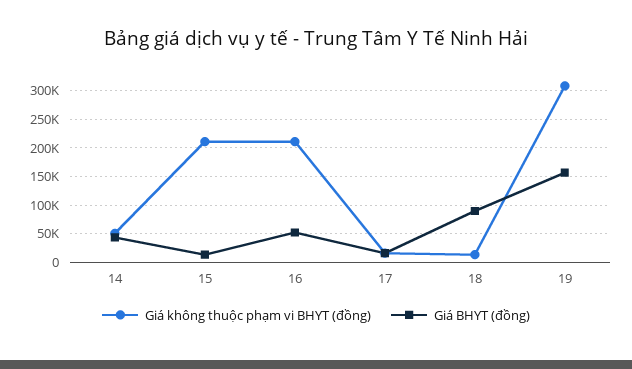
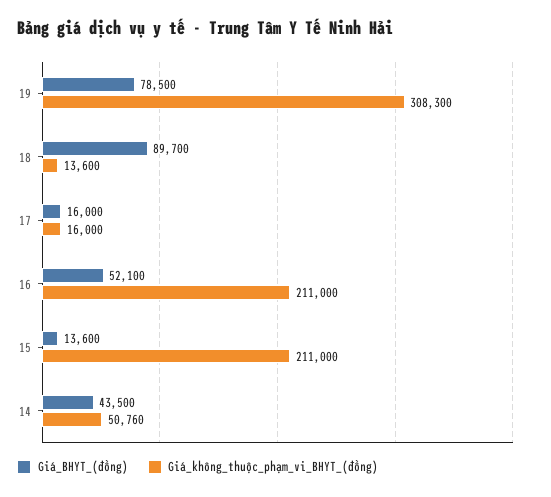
  {
    "Giá không thuộc phạm vi BHYT (đồng)": {
      "14": 50760,
      "15": 211000,
      "16": 211000,
      "17": 16000,
      "18": 13600,
      "19": 308300
    },
    "Giá BHYT (đồng)": {
      "14": 43500,
      "15": 13600,
      "16": 52100,
      "17": 16000,
      "18": 89700,
-     "19": 150000
+     "19": 78500
    }
  }

